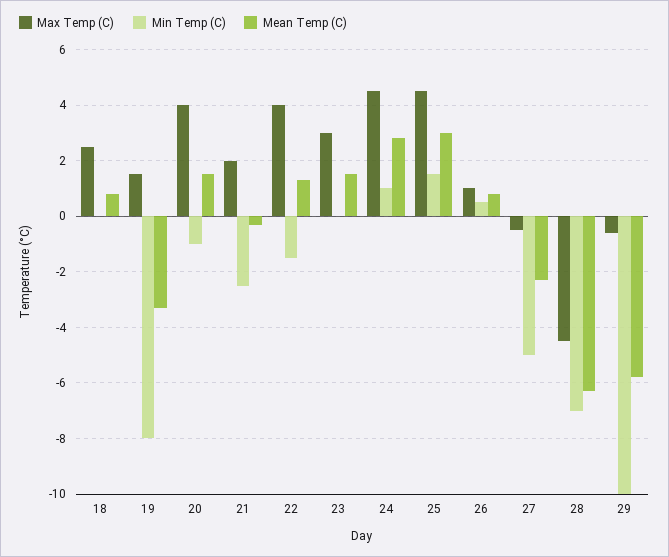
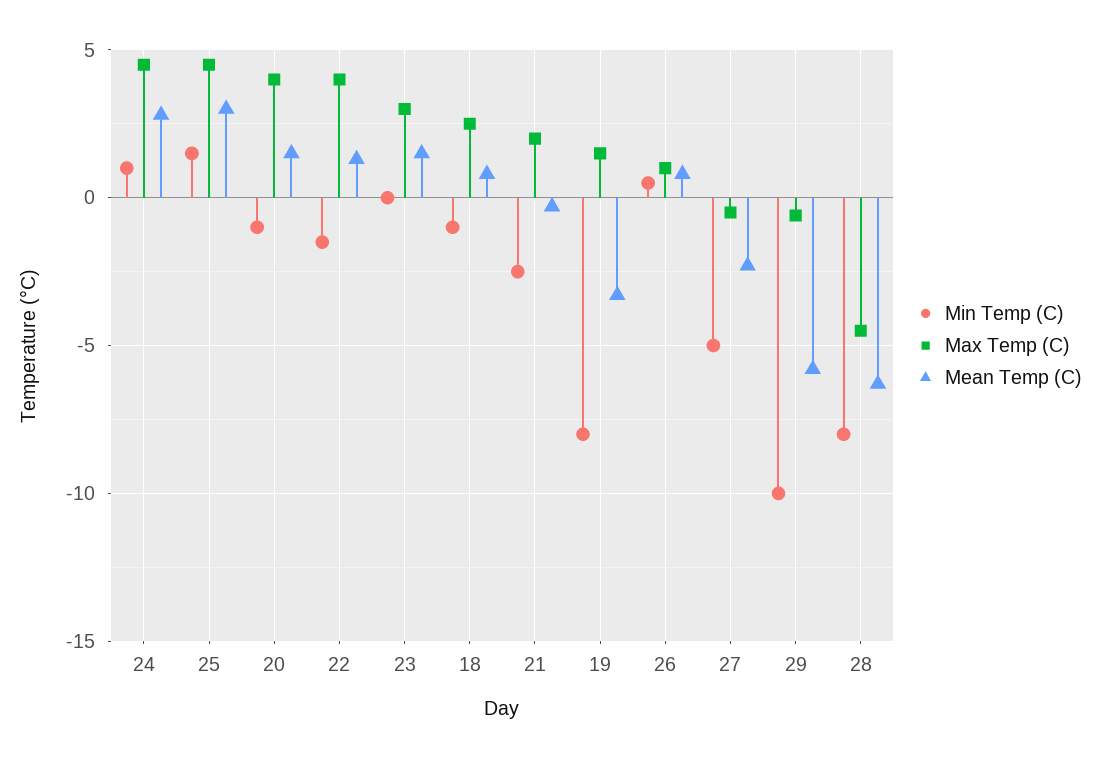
  {
    "Max Temp (C)": {
      "18": 2.5,
      "19": 1.5,
      "20": 4,
      "21": 2,
      "22": 4,
      "23": 3,
      "24": 4.5,
      "25": 4.5,
      "26": 1,
      "27": -0.5,
      "28": -4.5,
      "29": -0.5
    },
    "Min Temp (C)": {
-     "18": 0,
+     "18": -1,
      "19": -8,
      "20": -1,
      "21": -2.5,
      "22": -1.5,
      "23": 0,
      "24": 1,
      "25": 1.5,
      "26": 0.5,
      "27": -5,
-     "28": -7,
+     "28": -8,
      "29": -10
    },
    "Mean Temp (C)": {
      "18": 1,
      "19": -3.5,
      "20": 1.5,
      "21": -0.5,
      "22": 1.5,
      "23": 1.5,
      "24": 3,
      "25": 3,
      "26": 1,
      "27": -2.5,
      "28": -6.5,
      "29": -6
    }
  }

